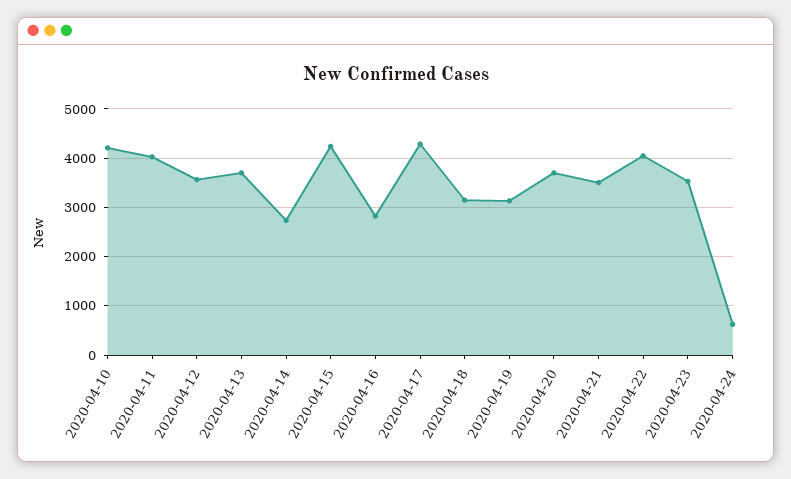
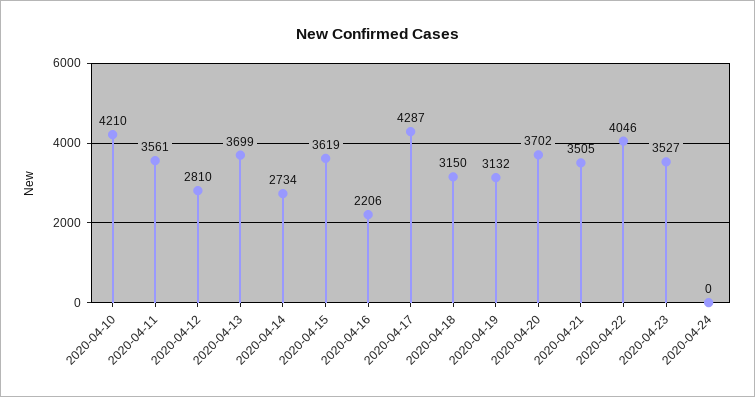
  {
    "2020-04-10": 4210,
-   "2020-04-11": 4000,
+   "2020-04-11": 3561,
-   "2020-04-12": 3600,
+   "2020-04-12": 2810,
    "2020-04-13": 3699,
    "2020-04-14": 2734,
-   "2020-04-15": 4200,
+   "2020-04-15": 3619,
-   "2020-04-16": 2800,
+   "2020-04-16": 2206,
    "2020-04-17": 4287,
    "2020-04-18": 3150,
    "2020-04-19": 3132,
    "2020-04-20": 3702,
    "2020-04-21": 3505,
    "2020-04-22": 4046,
    "2020-04-23": 3527,
-   "2020-04-24": 600
+   "2020-04-24": 0
  }

